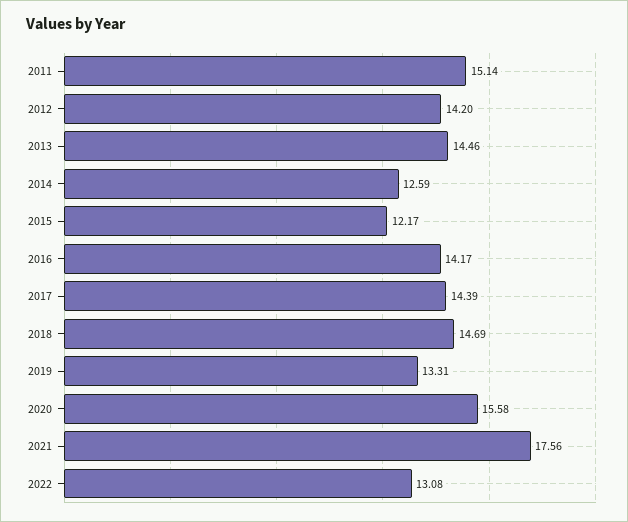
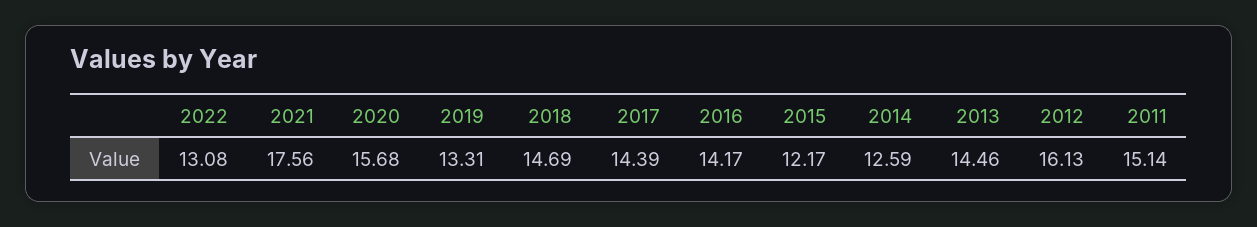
  {
    "2011": 15.14,
-   "2012": 14.2,
+   "2012": 16.13,
    "2013": 14.46,
    "2014": 12.59,
    "2015": 12.17,
    "2016": 14.17,
    "2017": 14.39,
    "2018": 14.69,
    "2019": 13.31,
-   "2020": 15.58,
+   "2020": 15.68,
    "2021": 17.56,
    "2022": 13.08
  }

